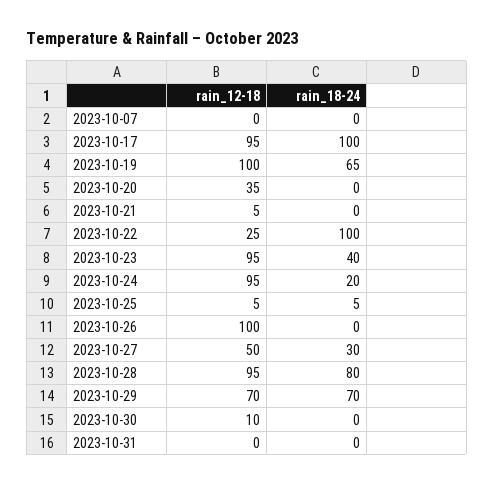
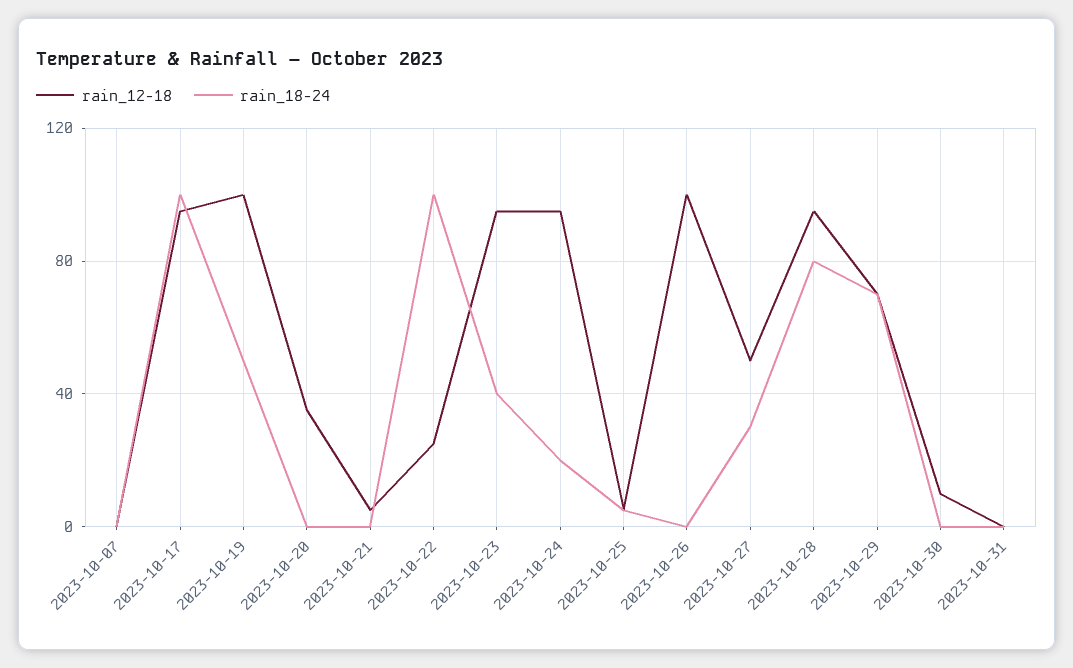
  {
    "rain_12-18": {
      "2023-10-07": 0,
      "2023-10-17": 95,
      "2023-10-19": 100,
      "2023-10-20": 35,
      "2023-10-21": 5,
      "2023-10-22": 25,
      "2023-10-23": 95,
      "2023-10-24": 95,
      "2023-10-25": 5,
      "2023-10-26": 100,
      "2023-10-27": 50,
      "2023-10-28": 95,
      "2023-10-29": 70,
      "2023-10-30": 10,
      "2023-10-31": 0
    },
    "rain_18-24": {
      "2023-10-07": 0,
      "2023-10-17": 100,
-     "2023-10-19": 65,
+     "2023-10-19": 50,
      "2023-10-20": 0,
      "2023-10-21": 0,
      "2023-10-22": 100,
      "2023-10-23": 40,
      "2023-10-24": 20,
      "2023-10-25": 5,
      "2023-10-26": 0,
      "2023-10-27": 30,
      "2023-10-28": 80,
      "2023-10-29": 70,
      "2023-10-30": 0,
      "2023-10-31": 0
    }
  }

